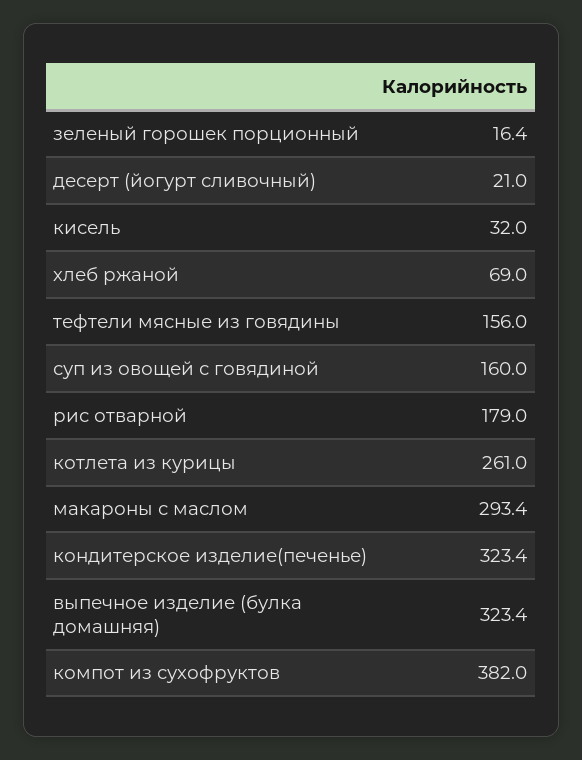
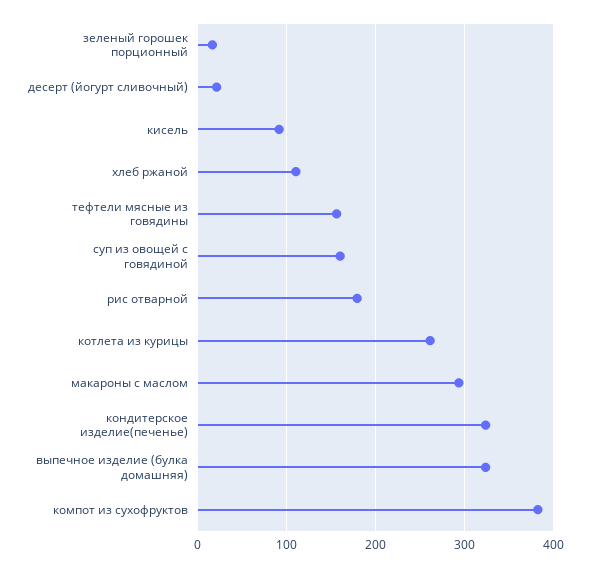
  {
    "зеленый горошек порционный": 16.4,
    "десерт (йогурт сливочный)": 21,
-   "кисель": 32,
+   "кисель": 90,
-   "хлеб ржаной": 69,
+   "хлеб ржаной": 110,
    "тефтели мясные из говядины": 156,
    "суп из овощей с говядиной": 160,
    "рис отварной": 179,
    "котлета из курицы": 261,
    "макароны с маслом": 293.4,
    "кондитерское изделие(печенье)": 323.4,
    "выпечное изделие (булка домашняя)": 323.4,
    "компот из сухофруктов": 382
  }

